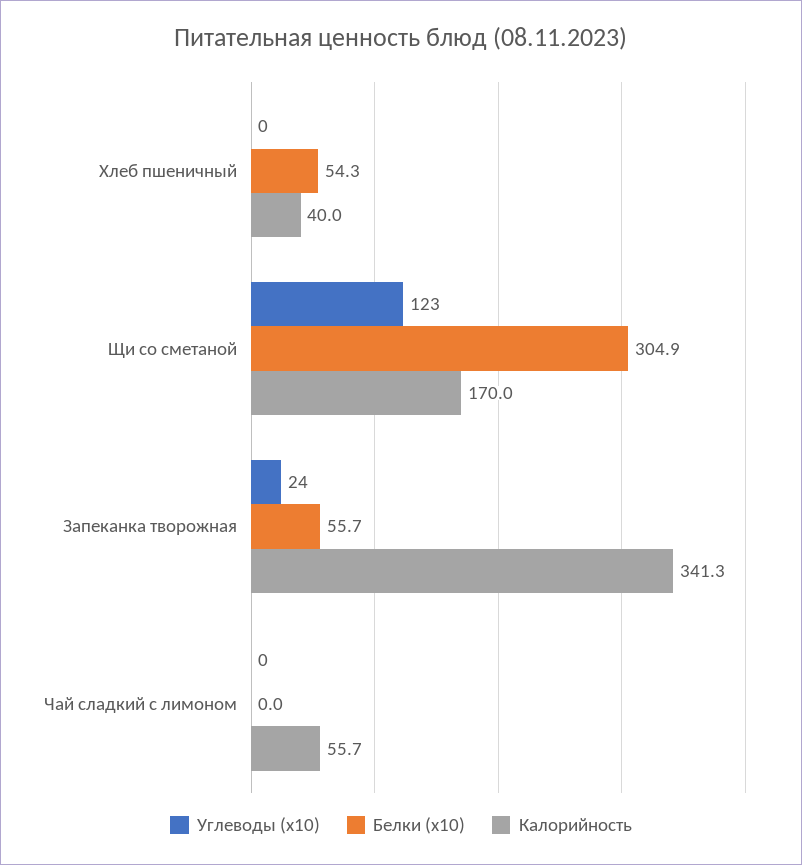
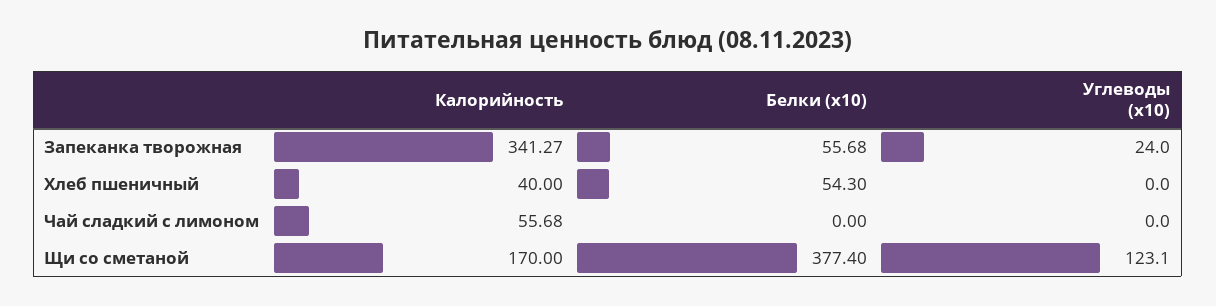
  {
    "Углеводы (x10)": {
      "Хлеб пшеничный": 0,
      "Щи со сметаной": 123.1,
      "Запеканка творожная": 24,
      "Чай сладкий с лимоном": 0
    },
    "Белки (x10)": {
      "Хлеб пшеничный": 54.3,
-     "Щи со сметаной": 304.9,
+     "Щи со сметаной": 377.4,
      "Запеканка творожная": 55.68,
      "Чай сладкий с лимоном": 0
    },
    "Калорийность": {
      "Хлеб пшеничный": 40,
      "Щи со сметаной": 170,
      "Запеканка творожная": 341.27,
      "Чай сладкий с лимоном": 55.68
    }
  }

